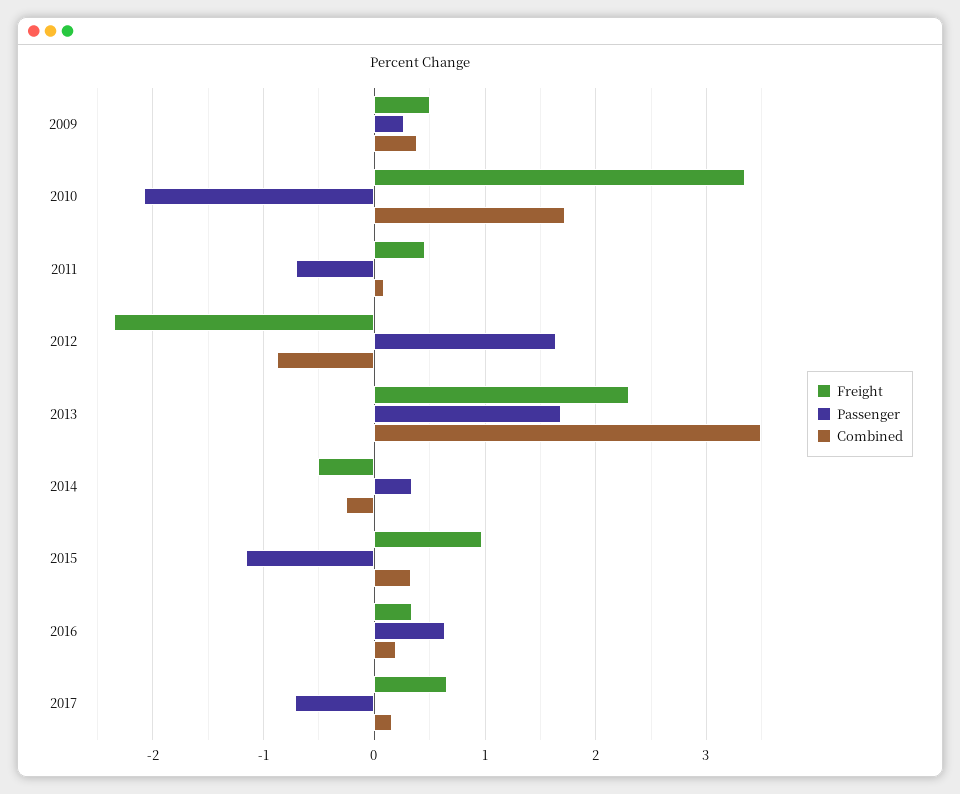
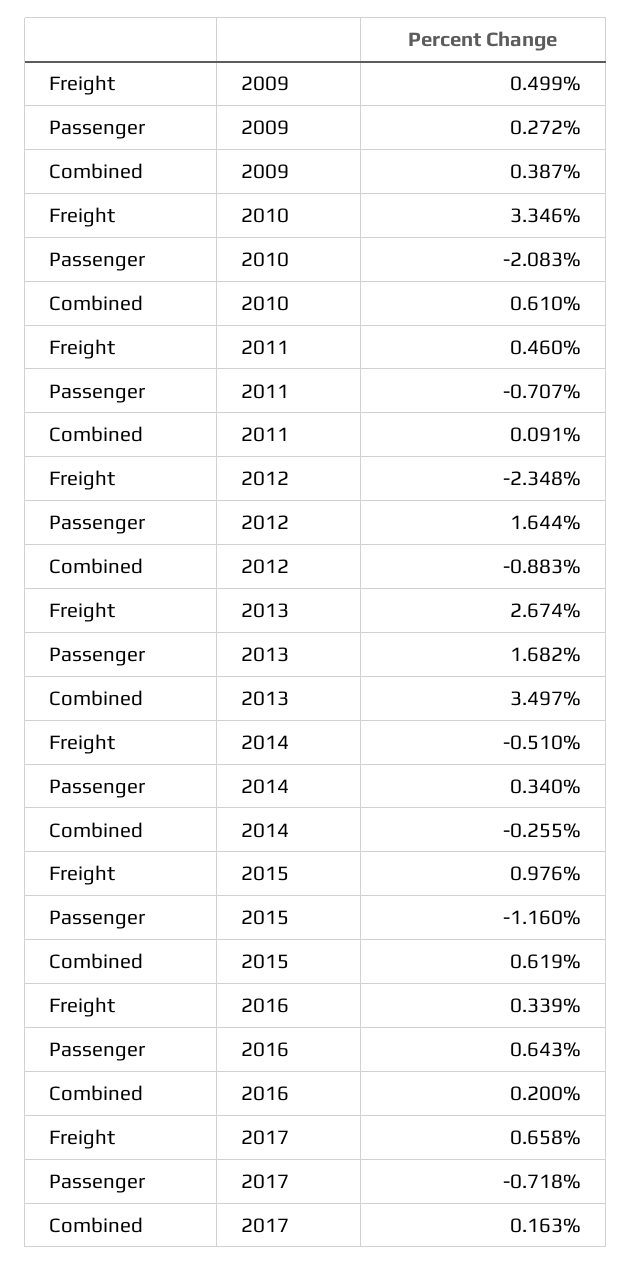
  {
    "Freight": {
      "2009": 0.499,
      "2010": 3.346,
      "2011": 0.46,
      "2012": -2.348,
-     "2013": 2.3,
+     "2013": 2.674,
      "2014": -0.51,
      "2015": 0.976,
      "2016": 0.339,
      "2017": 0.658
    },
    "Passenger": {
      "2009": 0.272,
      "2010": -2.083,
      "2011": -0.707,
      "2012": 1.644,
      "2013": 1.682,
      "2014": 0.34,
      "2015": -1.16,
      "2016": 0.643,
      "2017": -0.718
    },
    "Combined": {
      "2009": 0.387,
-     "2010": 1.7,
+     "2010": 0.61,
      "2011": 0.091,
      "2012": -0.883,
      "2013": 3.497,
      "2014": -0.255,
-     "2015": 0.3,
+     "2015": 0.619,
      "2016": 0.2,
      "2017": 0.163
    }
  }

